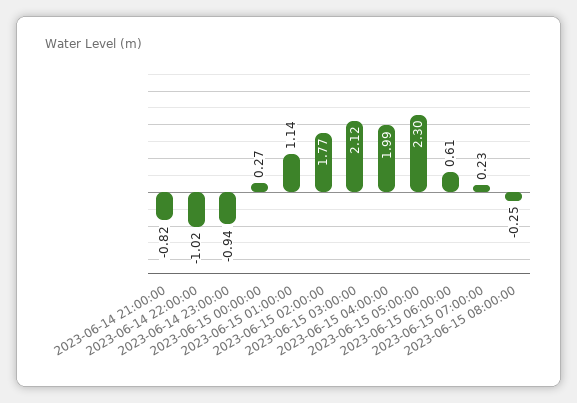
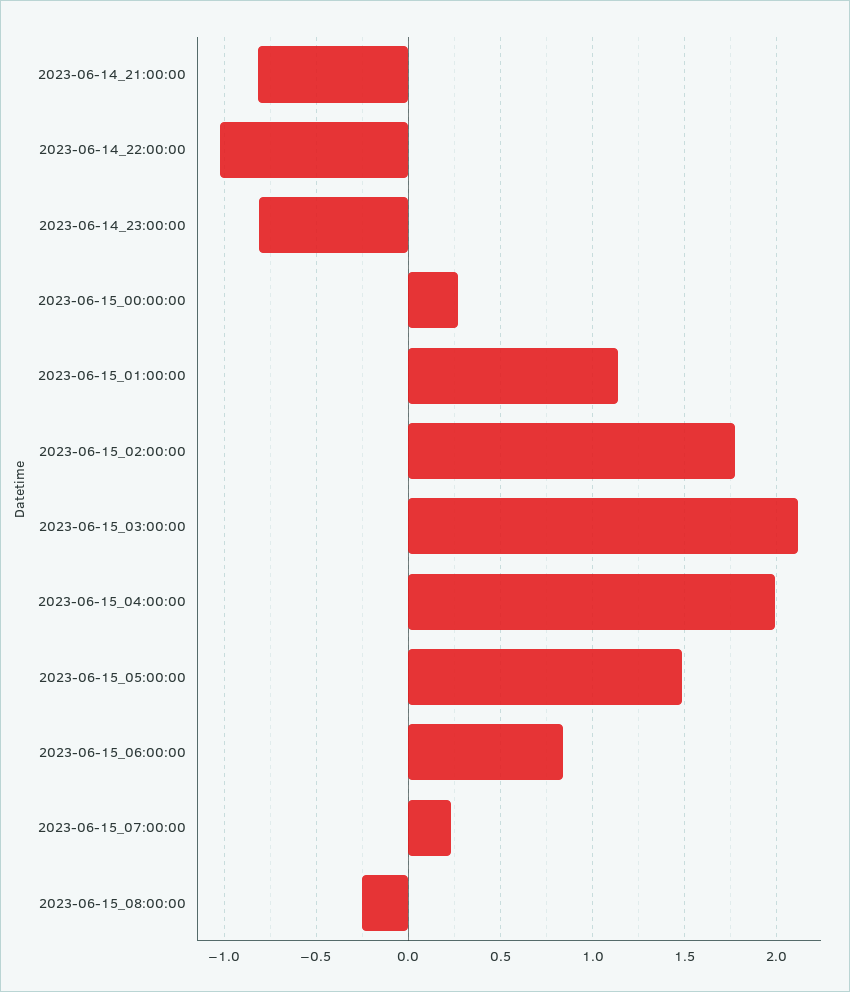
  {
    "2023-06-14 21:00:00": -0.82,
    "2023-06-14 22:00:00": -1.02,
-   "2023-06-14 23:00:00": -0.94,
+   "2023-06-14 23:00:00": -0.8,
    "2023-06-15 00:00:00": 0.27,
    "2023-06-15 01:00:00": 1.14,
    "2023-06-15 02:00:00": 1.77,
    "2023-06-15 03:00:00": 2.12,
    "2023-06-15 04:00:00": 1.99,
-   "2023-06-15 05:00:00": 2.3,
+   "2023-06-15 05:00:00": 1.5,
-   "2023-06-15 06:00:00": 0.61,
+   "2023-06-15 06:00:00": 0.85,
    "2023-06-15 07:00:00": 0.23,
    "2023-06-15 08:00:00": -0.25
  }

